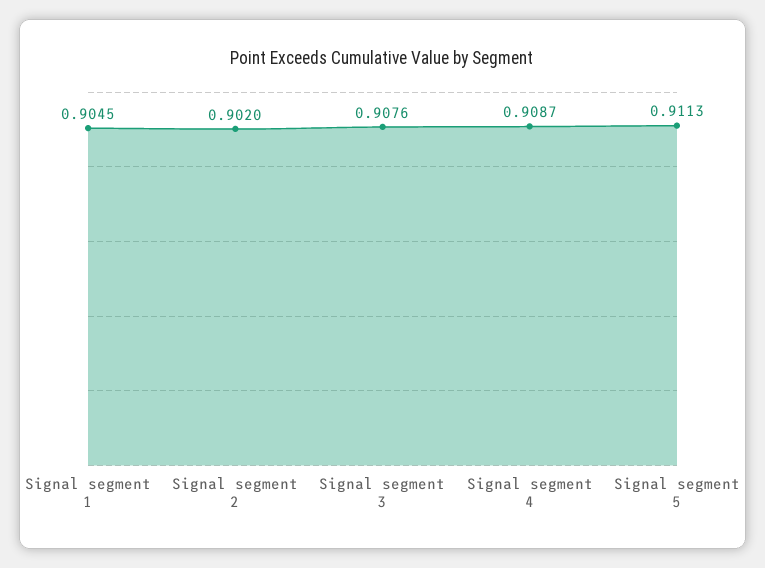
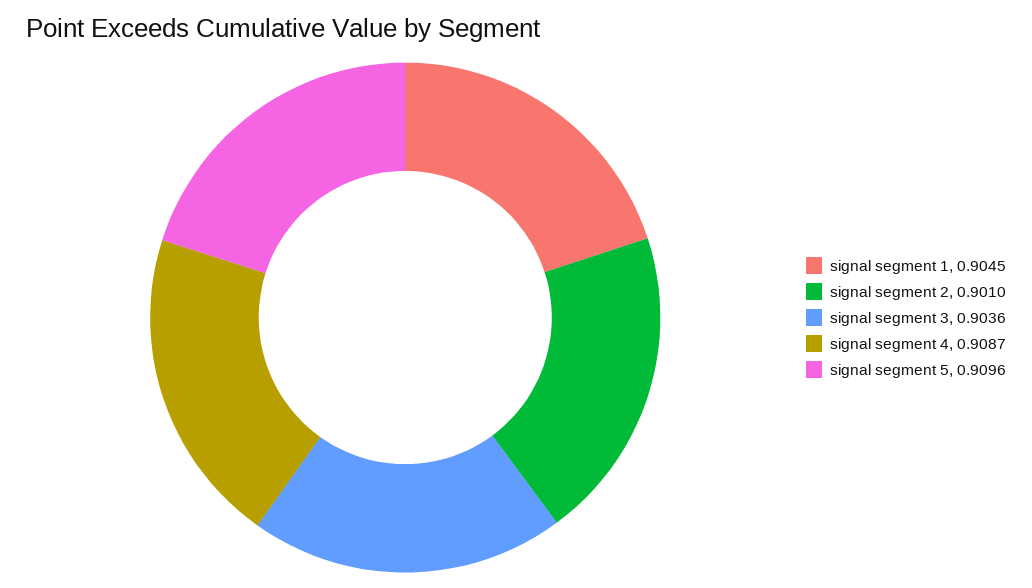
  {
    "Signal segment 1": 0.9045,
-   "Signal segment 2": 0.902,
+   "Signal segment 2": 0.901,
-   "Signal segment 3": 0.9076,
+   "Signal segment 3": 0.9036,
    "Signal segment 4": 0.9087,
-   "Signal segment 5": 0.9113
+   "Signal segment 5": 0.9096
  }

